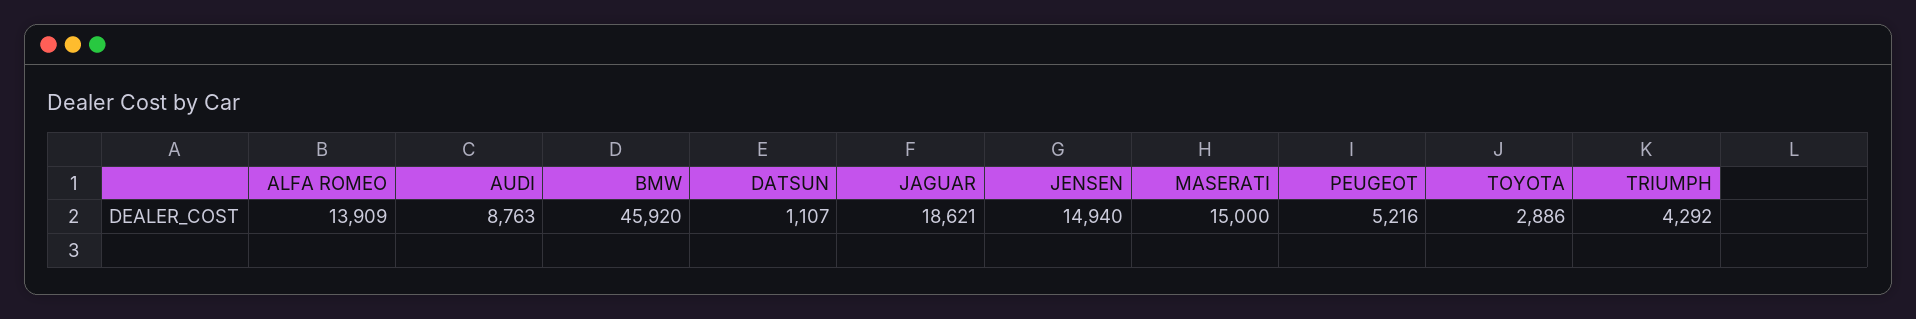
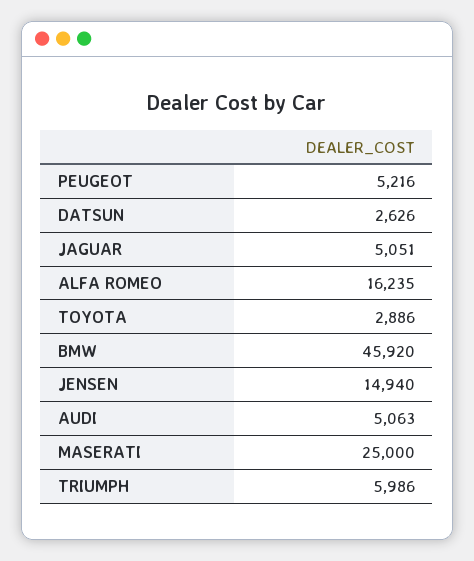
  {
-   "ALFA ROMEO": 13909,
+   "ALFA ROMEO": 16235,
-   "AUDI": 8763,
+   "AUDI": 5063,
    "BMW": 45920,
-   "DATSUN": 1107,
+   "DATSUN": 2626,
-   "JAGUAR": 18621,
+   "JAGUAR": 5051,
    "JENSEN": 14940,
-   "MASERATI": 15000,
+   "MASERATI": 25000,
    "PEUGEOT": 5216,
    "TOYOTA": 2886,
-   "TRIUMPH": 4292
+   "TRIUMPH": 5986
  }

